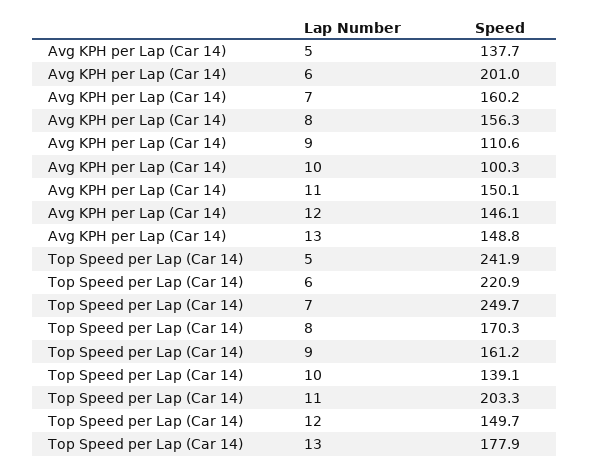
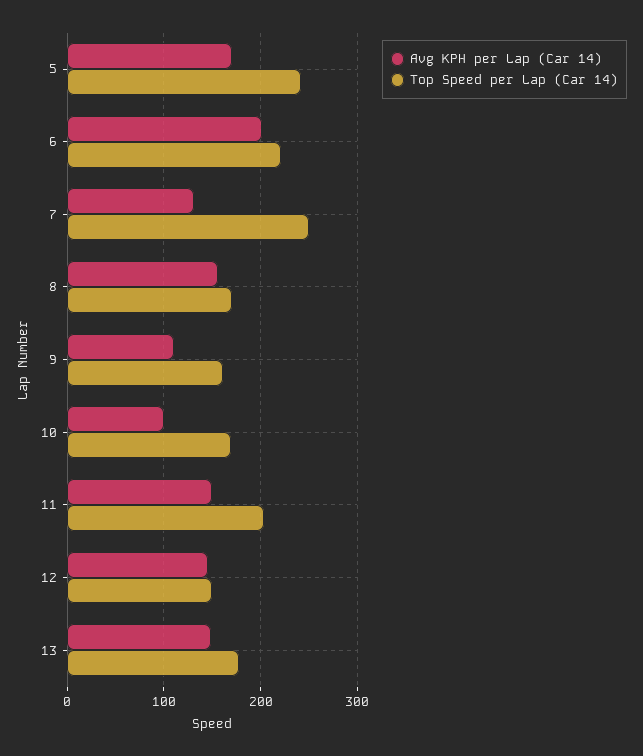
  {
    "Avg KPH per Lap (Car 14)": {
-     "5": 137.7,
+     "5": 170,
      "6": 201,
-     "7": 160.2,
+     "7": 130,
      "8": 156.3,
      "9": 110.6,
      "10": 100.3,
      "11": 150.1,
      "12": 146.1,
      "13": 148.8
    },
    "Top Speed per Lap (Car 14)": {
      "5": 241.9,
      "6": 220.9,
      "7": 249.7,
      "8": 170.3,
      "9": 161.2,
-     "10": 139.1,
+     "10": 170,
      "11": 203.3,
      "12": 149.7,
      "13": 177.9
    }
  }

